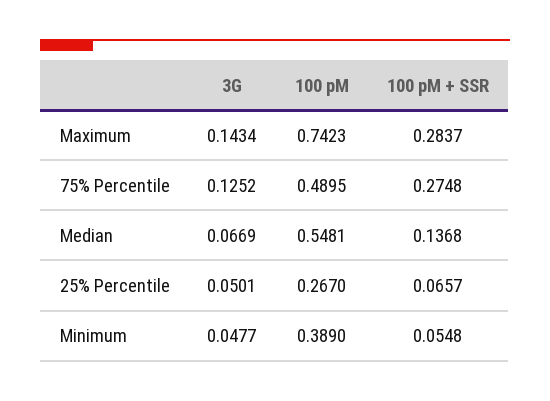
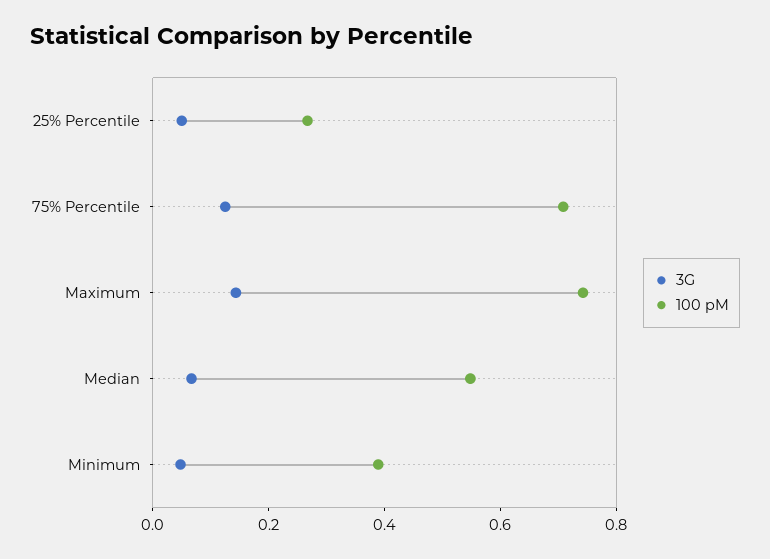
  {
    "3G": {
      "Maximum": 0.1434,
      "75% Percentile": 0.1252,
      "Median": 0.0669,
      "25% Percentile": 0.0501,
      "Minimum": 0.0477
    },
    "100 pM": {
      "Maximum": 0.7423,
-     "75% Percentile": 0.4895,
+     "75% Percentile": 0.7,
      "Median": 0.5481,
      "25% Percentile": 0.267,
      "Minimum": 0.389
-   },
+   }
-   "100 pM + SSR": {
-     "Maximum": 0.2837,
-     "75% Percentile": 0.2748,
-     "Median": 0.1368,
-     "25% Percentile": 0.0657,
-     "Minimum": 0.0548
-   }
  }

